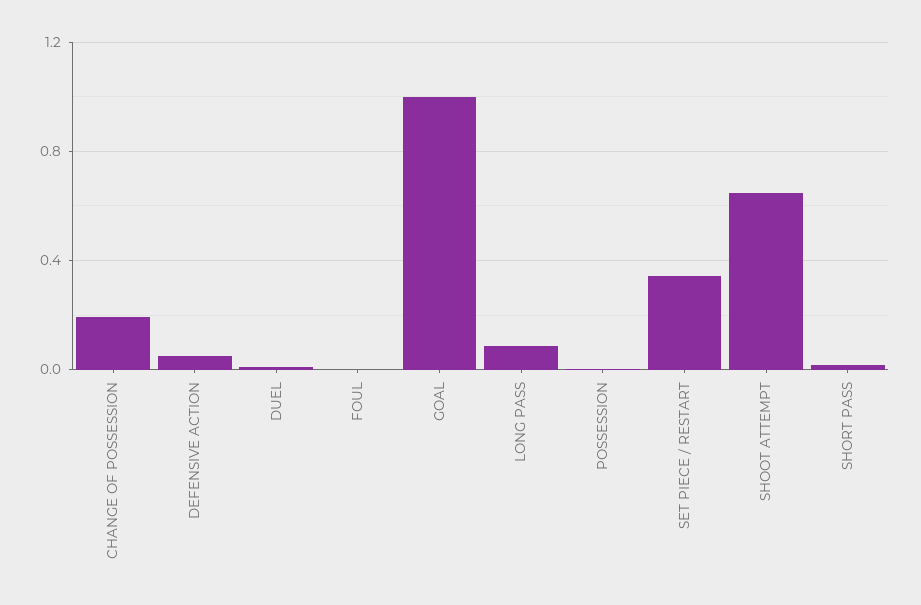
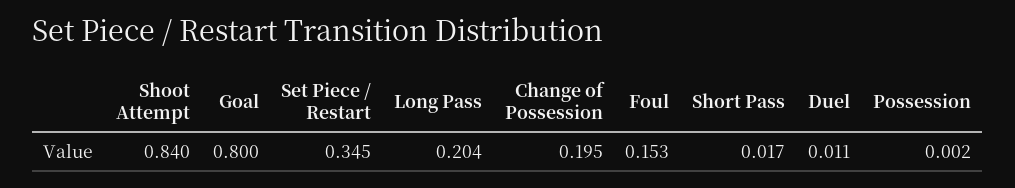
  {
    "CHANGE OF POSSESSION": 0.195,
-   "DEFENSIVE ACTION": 0.05,
    "DUEL": 0.011,
-   "FOUL": 0,
+   "FOUL": 0.153,
-   "GOAL": 1,
+   "GOAL": 0.8,
-   "LONG PASS": 0.1,
+   "LONG PASS": 0.204,
    "POSSESSION": 0.002,
    "SET PIECE / RESTART": 0.345,
-   "SHOOT ATTEMPT": 0.65,
+   "SHOOT ATTEMPT": 0.84,
    "SHORT PASS": 0.017
  }

